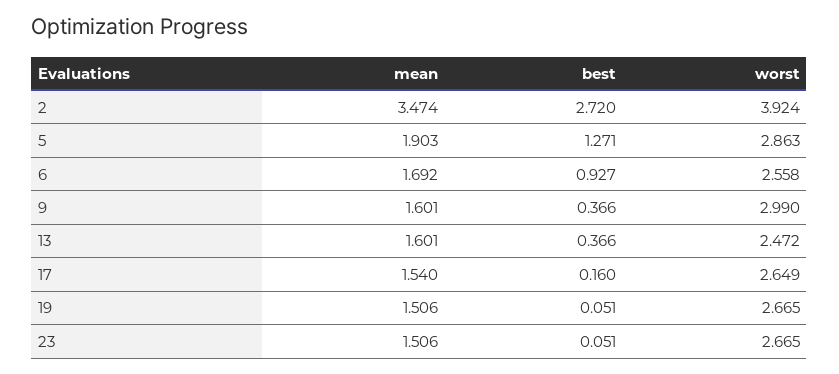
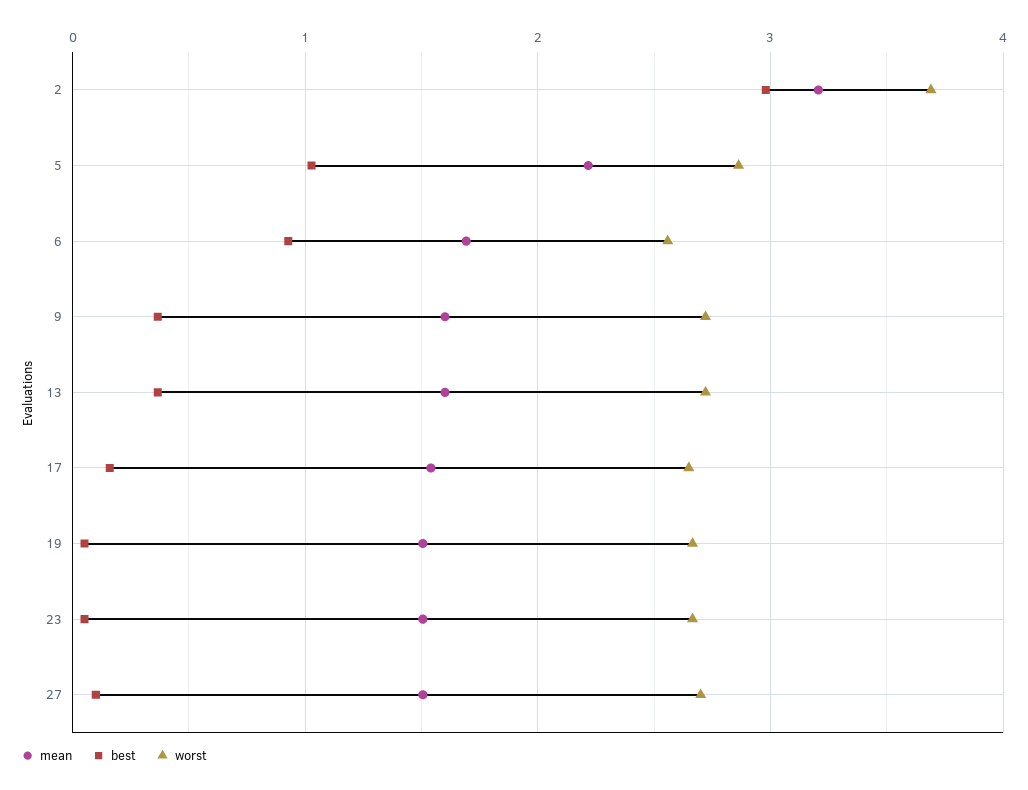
  {
    "mean": {
-     "2": 3.474,
+     "2": 3.2,
-     "5": 1.903,
+     "5": 2.2,
      "6": 1.692,
      "9": 1.601,
      "13": 1.601,
      "17": 1.54,
      "19": 1.506,
-     "23": 1.506
+     "23": 1.506,
+     "27": 1.5
    },
    "best": {
-     "2": 2.72,
+     "2": 3,
-     "5": 1.271,
+     "5": 1,
      "6": 0.927,
      "9": 0.366,
      "13": 0.366,
      "17": 0.16,
      "19": 0.051,
-     "23": 0.051
+     "23": 0.051,
+     "27": 0.1
    },
    "worst": {
-     "2": 3.924,
+     "2": 3.7,
      "5": 2.863,
      "6": 2.558,
-     "9": 2.99,
+     "9": 2.7,
-     "13": 2.472,
+     "13": 2.7,
      "17": 2.649,
      "19": 2.665,
-     "23": 2.665
+     "23": 2.665,
+     "27": 2.7
    }
  }

